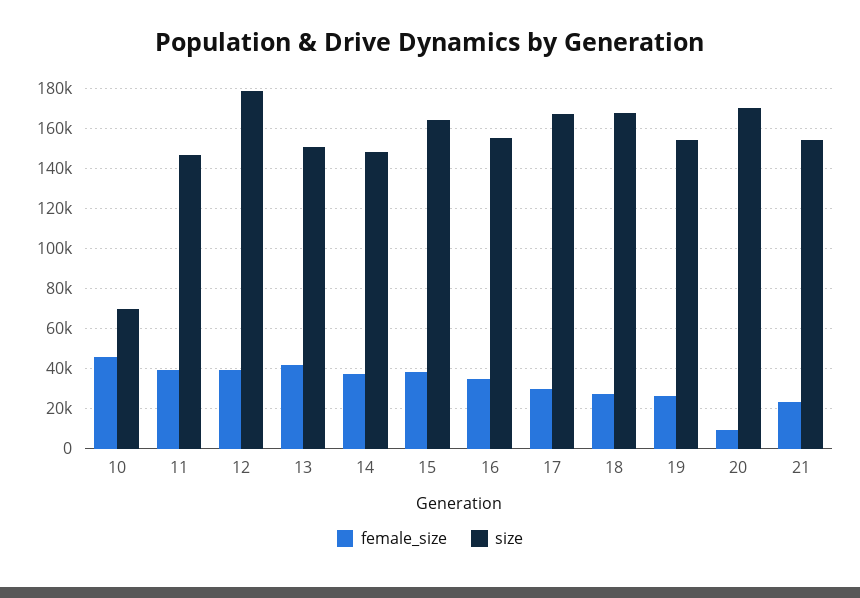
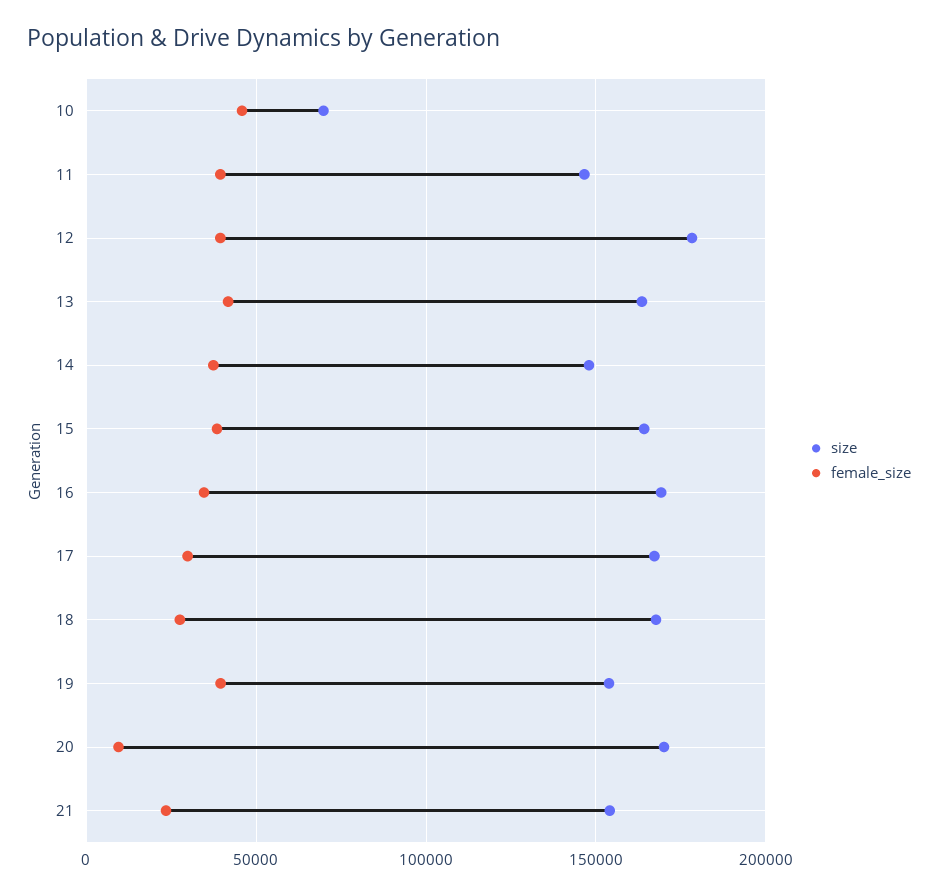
  {
    "female_size": {
      "10": 45000,
      "11": 40000,
      "12": 40000,
      "13": 40000,
      "14": 35000,
      "15": 40000,
      "16": 35000,
      "17": 30000,
      "18": 30000,
-     "19": 25000,
+     "19": 40000,
      "20": 10000,
      "21": 25000
    },
    "size": {
      "10": 70000,
      "11": 145000,
      "12": 180000,
-     "13": 150000,
+     "13": 165000,
      "14": 150000,
      "15": 165000,
-     "16": 155000,
+     "16": 170000,
      "17": 165000,
      "18": 170000,
      "19": 155000,
      "20": 170000,
      "21": 155000
    }
  }

